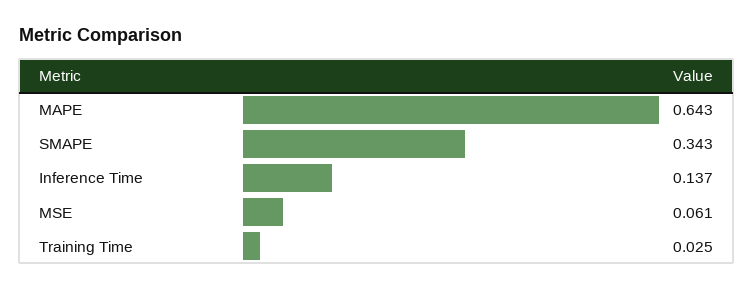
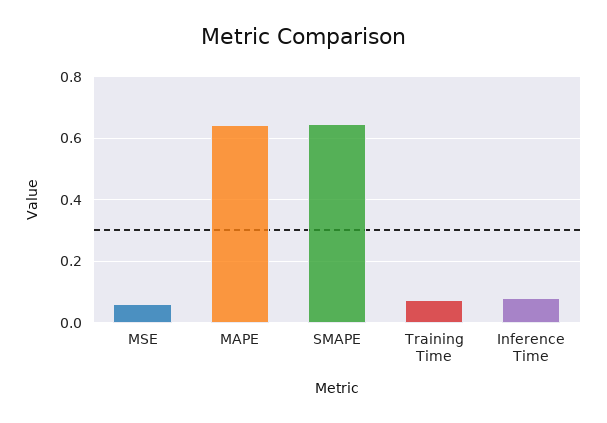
  {
    "MAPE": 0.643,
-   "SMAPE": 0.343,
+   "SMAPE": 0.64,
-   "Inference Time": 0.137,
+   "Inference Time": 0.08,
    "MSE": 0.061,
-   "Training Time": 0.025
+   "Training Time": 0.08
  }

